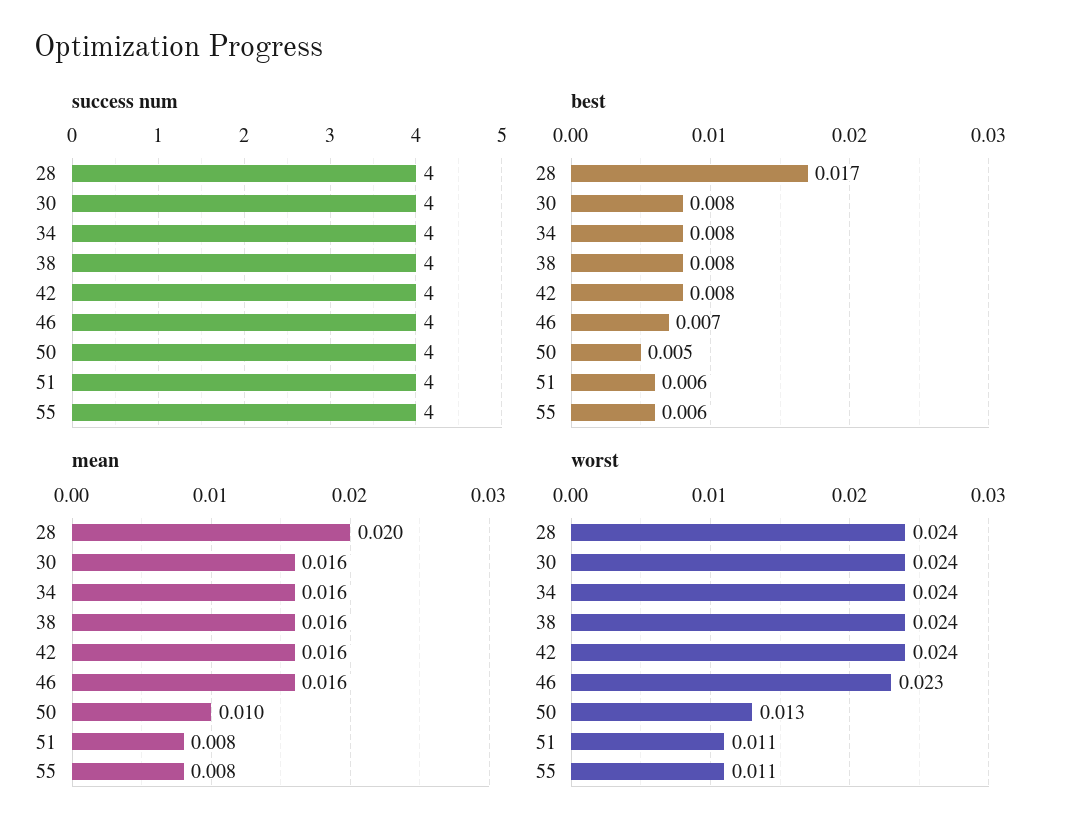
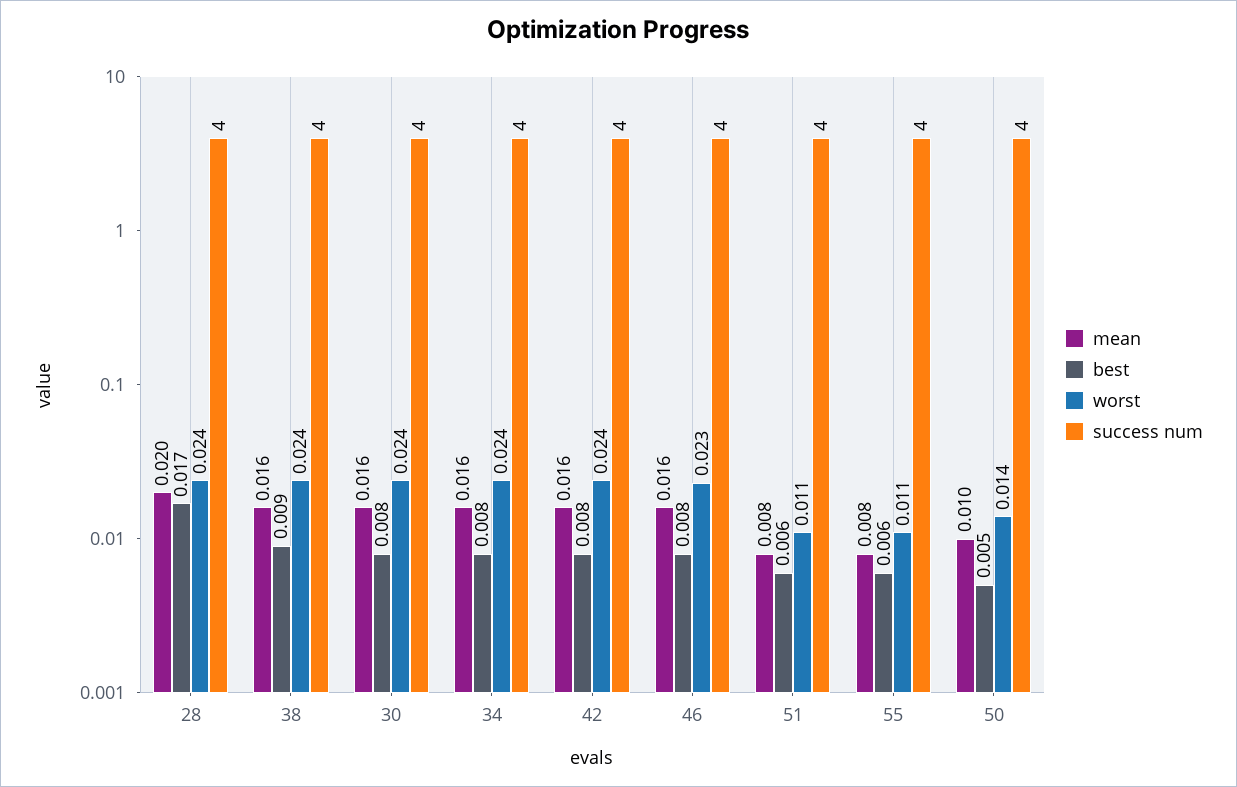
  {
    "success num": {
      "28": 4,
      "30": 4,
      "34": 4,
      "38": 4,
      "42": 4,
      "46": 4,
      "50": 4,
      "51": 4,
      "55": 4
    },
    "best": {
      "28": 0.017,
      "30": 0.008,
      "34": 0.008,
-     "38": 0.008,
+     "38": 0.009,
      "42": 0.008,
-     "46": 0.007,
+     "46": 0.008,
      "50": 0.005,
      "51": 0.006,
      "55": 0.006
    },
    "mean": {
      "28": 0.02,
      "30": 0.016,
      "34": 0.016,
      "38": 0.016,
      "42": 0.016,
      "46": 0.016,
      "50": 0.01,
      "51": 0.008,
      "55": 0.008
    },
    "worst": {
      "28": 0.024,
      "30": 0.024,
      "34": 0.024,
      "38": 0.024,
      "42": 0.024,
      "46": 0.023,
-     "50": 0.013,
+     "50": 0.014,
      "51": 0.011,
      "55": 0.011
    }
  }

